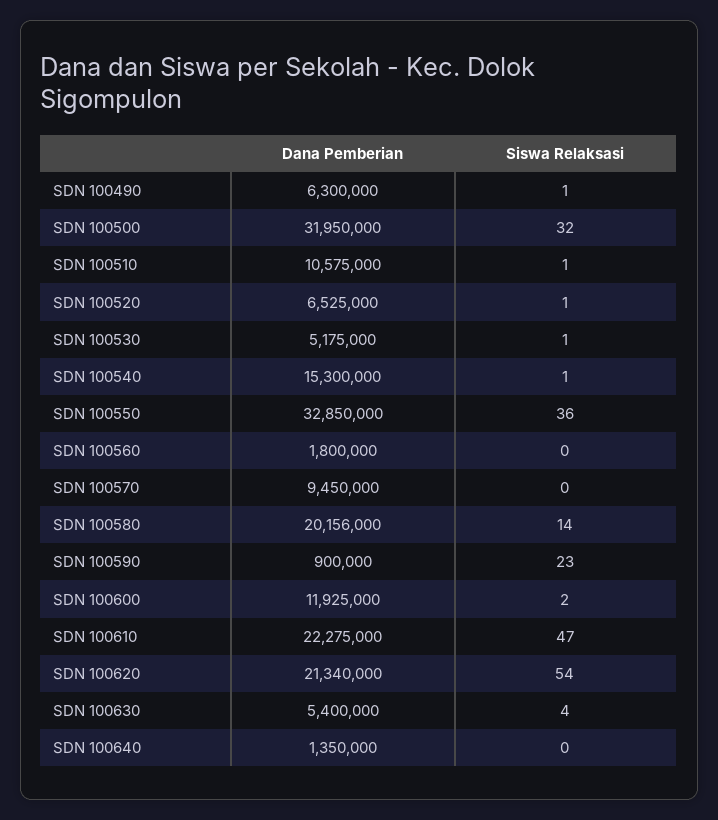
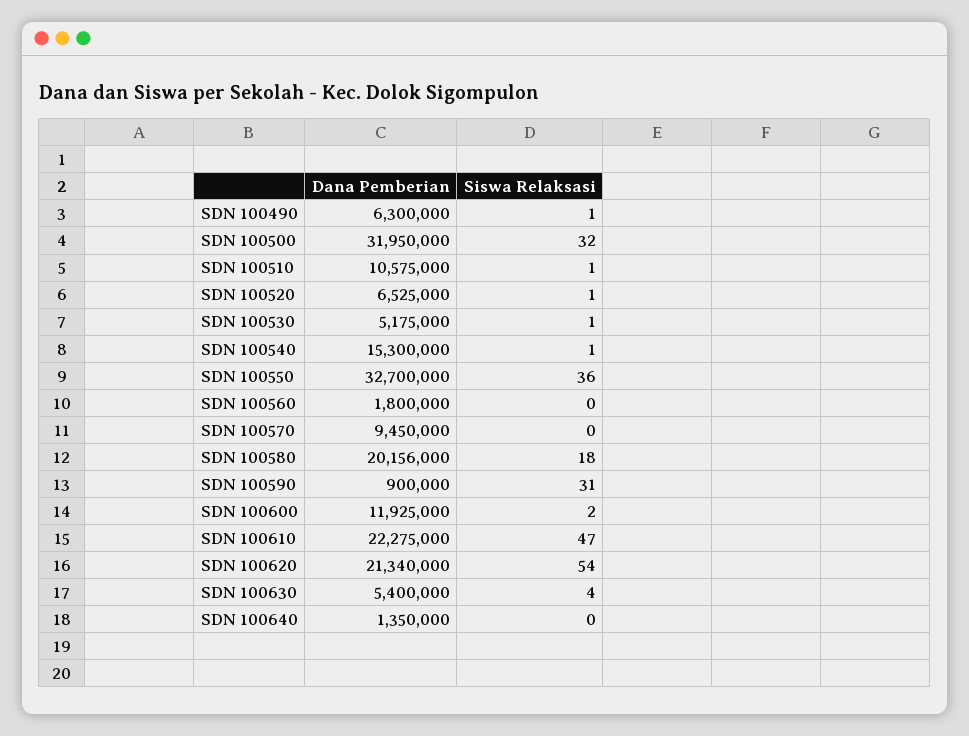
  {
    "Dana Pemberian": {
      "SDN 100490": 6300000,
      "SDN 100500": 31950000,
      "SDN 100510": 10575000,
      "SDN 100520": 6525000,
      "SDN 100530": 5175000,
      "SDN 100540": 15300000,
-     "SDN 100550": 32850000,
+     "SDN 100550": 32700000,
      "SDN 100560": 1800000,
      "SDN 100570": 9450000,
      "SDN 100580": 20156000,
      "SDN 100590": 900000,
      "SDN 100600": 11925000,
      "SDN 100610": 22275000,
      "SDN 100620": 21340000,
      "SDN 100630": 5400000,
      "SDN 100640": 1350000
    },
    "Siswa Relaksasi": {
      "SDN 100490": 1,
      "SDN 100500": 32,
      "SDN 100510": 1,
      "SDN 100520": 1,
      "SDN 100530": 1,
      "SDN 100540": 1,
      "SDN 100550": 36,
      "SDN 100560": 0,
      "SDN 100570": 0,
-     "SDN 100580": 14,
+     "SDN 100580": 18,
-     "SDN 100590": 23,
+     "SDN 100590": 31,
      "SDN 100600": 2,
      "SDN 100610": 47,
      "SDN 100620": 54,
      "SDN 100630": 4,
      "SDN 100640": 0
    }
  }

